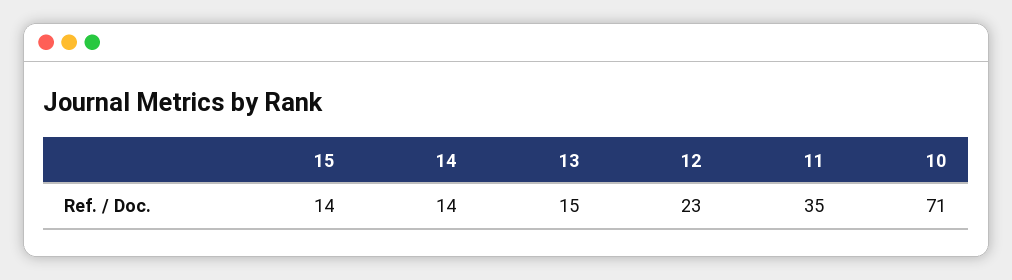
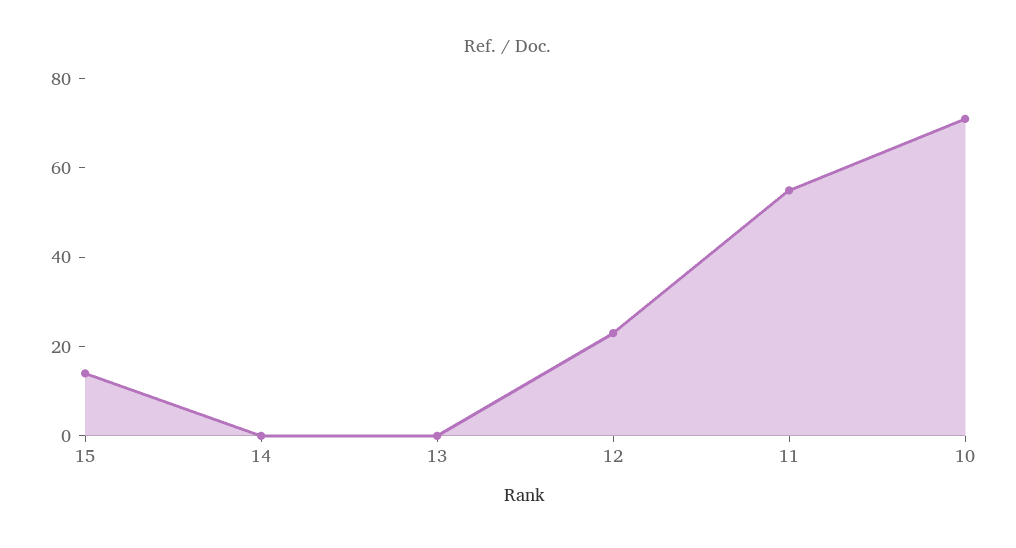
  {
    "15": 14,
-   "14": 14,
+   "14": 0,
-   "13": 15,
+   "13": 0,
    "12": 23,
-   "11": 35,
+   "11": 55,
    "10": 71
  }

